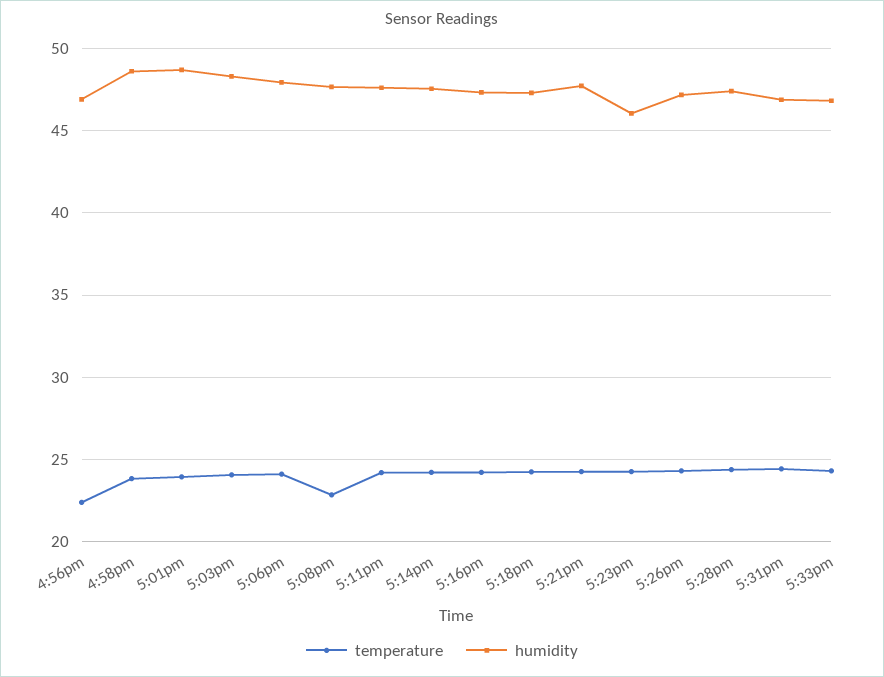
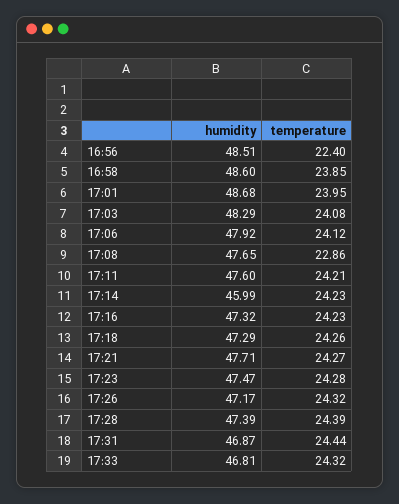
  {
    "temperature": {
      "4:56pm": 22.4,
      "4:58pm": 23.85,
      "5:01pm": 23.95,
      "5:03pm": 24.08,
      "5:06pm": 24.12,
      "5:08pm": 22.86,
      "5:11pm": 24.21,
      "5:14pm": 24.23,
      "5:16pm": 24.23,
      "5:18pm": 24.26,
      "5:21pm": 24.27,
      "5:23pm": 24.28,
      "5:26pm": 24.32,
      "5:28pm": 24.39,
      "5:31pm": 24.44,
      "5:33pm": 24.32
    },
    "humidity": {
-     "4:56pm": 47,
+     "4:56pm": 48.51,
      "4:58pm": 48.6,
      "5:01pm": 48.68,
      "5:03pm": 48.29,
      "5:06pm": 47.92,
      "5:08pm": 47.65,
      "5:11pm": 47.6,
-     "5:14pm": 47.5,
+     "5:14pm": 45.99,
      "5:16pm": 47.32,
      "5:18pm": 47.29,
      "5:21pm": 47.71,
-     "5:23pm": 46,
+     "5:23pm": 47.47,
      "5:26pm": 47.17,
      "5:28pm": 47.39,
      "5:31pm": 46.87,
      "5:33pm": 46.81
    }
  }

